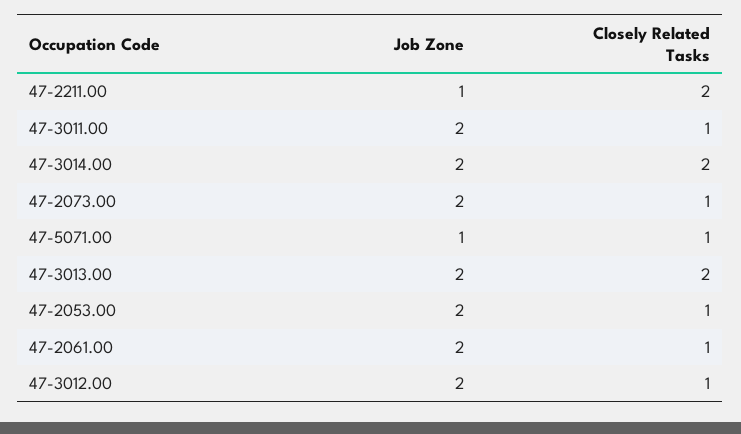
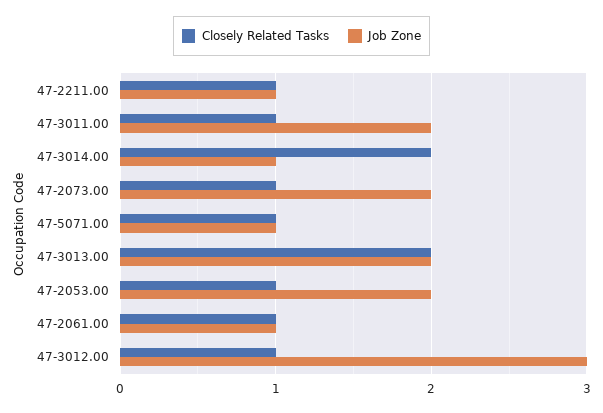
  {
    "Job Zone": {
      "47-2211.00": 1,
      "47-3011.00": 2,
-     "47-3014.00": 2,
+     "47-3014.00": 1,
      "47-2073.00": 2,
      "47-5071.00": 1,
      "47-3013.00": 2,
      "47-2053.00": 2,
-     "47-2061.00": 2,
+     "47-2061.00": 1,
-     "47-3012.00": 2
+     "47-3012.00": 3
    },
    "Closely Related Tasks": {
-     "47-2211.00": 2,
+     "47-2211.00": 1,
      "47-3011.00": 1,
      "47-3014.00": 2,
      "47-2073.00": 1,
      "47-5071.00": 1,
      "47-3013.00": 2,
      "47-2053.00": 1,
      "47-2061.00": 1,
      "47-3012.00": 1
    }
  }

